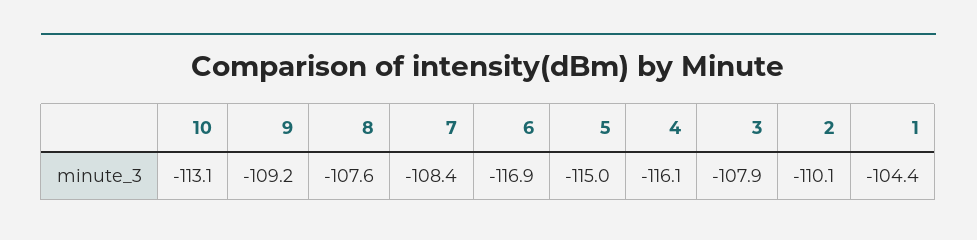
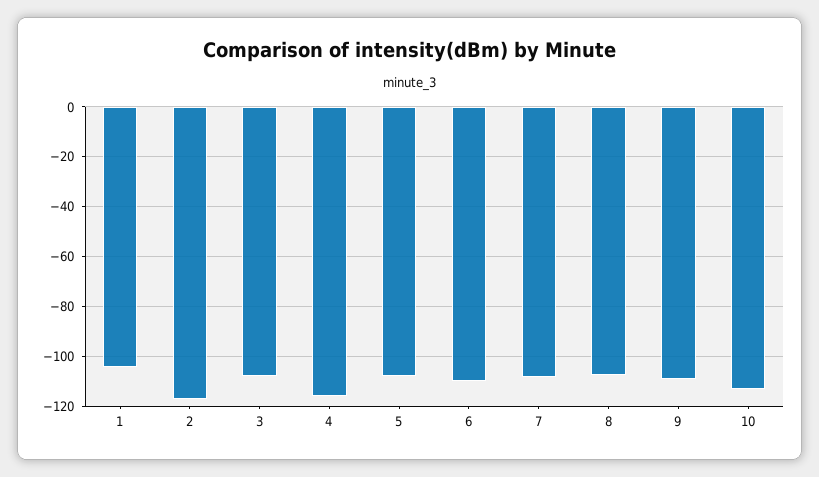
  {
    "10": -113.1,
    "9": -109.2,
    "8": -107.6,
    "7": -108.4,
-   "6": -116.9,
+   "6": -110,
-   "5": -115,
+   "5": -107.5,
    "4": -116.1,
    "3": -107.9,
-   "2": -110.1,
+   "2": -117.5,
    "1": -104.4
  }

